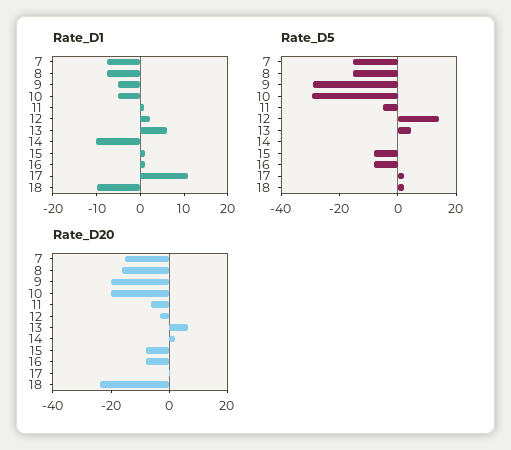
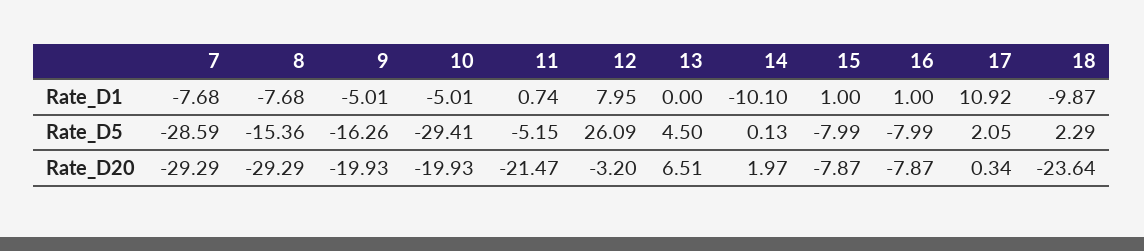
  {
    "Rate_D1": {
      "7": -7.68,
      "8": -7.68,
      "9": -5.01,
      "10": -5.01,
      "11": 0.74,
-     "12": 2,
+     "12": 7.95,
-     "13": 6,
+     "13": 0,
      "14": -10.1,
      "15": 1,
      "16": 1,
      "17": 10.92,
      "18": -9.87
    },
    "Rate_D5": {
-     "7": -15,
+     "7": -28.59,
      "8": -15.36,
-     "9": -30,
+     "9": -16.26,
      "10": -29.41,
      "11": -5.15,
-     "12": 15,
+     "12": 26.09,
      "13": 4.5,
      "14": 0.13,
      "15": -7.99,
      "16": -7.99,
      "17": 2.05,
      "18": 2.29
    },
    "Rate_D20": {
-     "7": -15,
+     "7": -29.29,
-     "8": -15,
+     "8": -29.29,
      "9": -19.93,
      "10": -19.93,
-     "11": -5,
+     "11": -21.47,
      "12": -3.2,
      "13": 6.51,
      "14": 1.97,
      "15": -7.87,
      "16": -7.87,
      "17": 0.34,
      "18": -23.64
    }
  }

